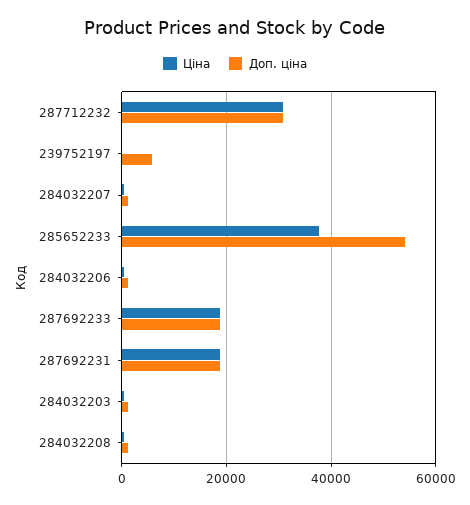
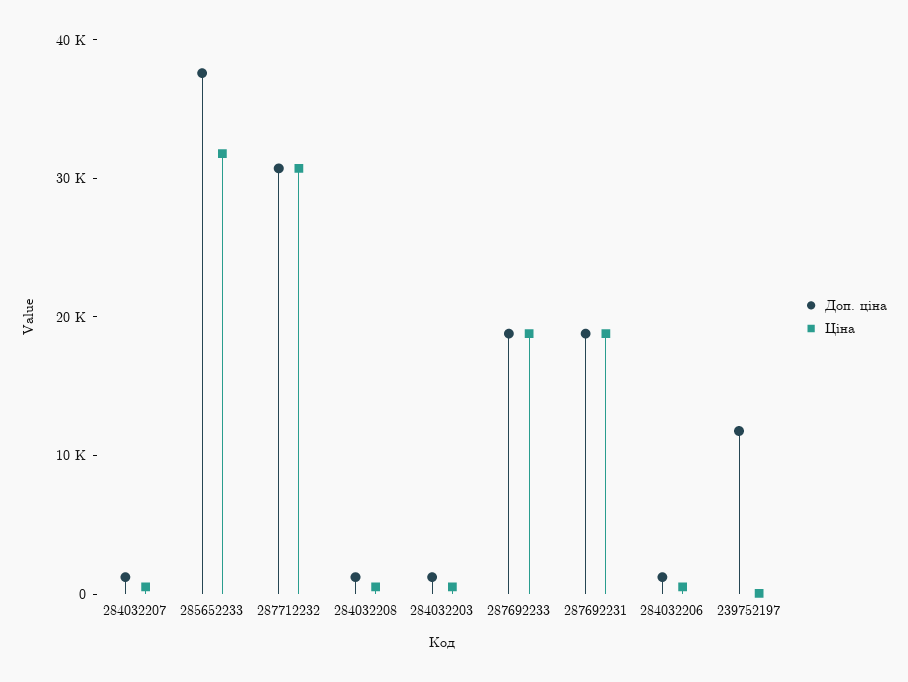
  {
    "Ціна": {
      "287712232": 30000,
      "239752197": 0,
      "284032207": 0,
-     "285652233": 38000,
+     "285652233": 32000,
      "284032206": 0,
      "287692233": 18000,
      "287692231": 18000,
      "284032203": 0,
      "284032208": 0
    },
    "Доп. ціна": {
      "287712232": 30000,
-     "239752197": 6000,
+     "239752197": 12000,
      "284032207": 2000,
-     "285652233": 54000,
+     "285652233": 38000,
      "284032206": 2000,
      "287692233": 18000,
      "287692231": 18000,
      "284032203": 2000,
      "284032208": 2000
    }
  }

